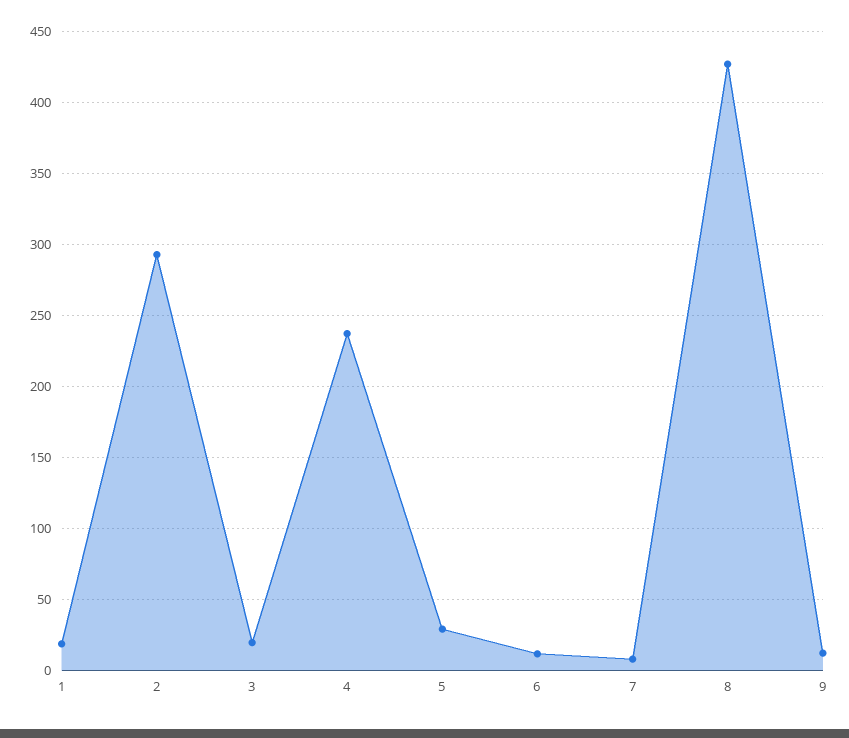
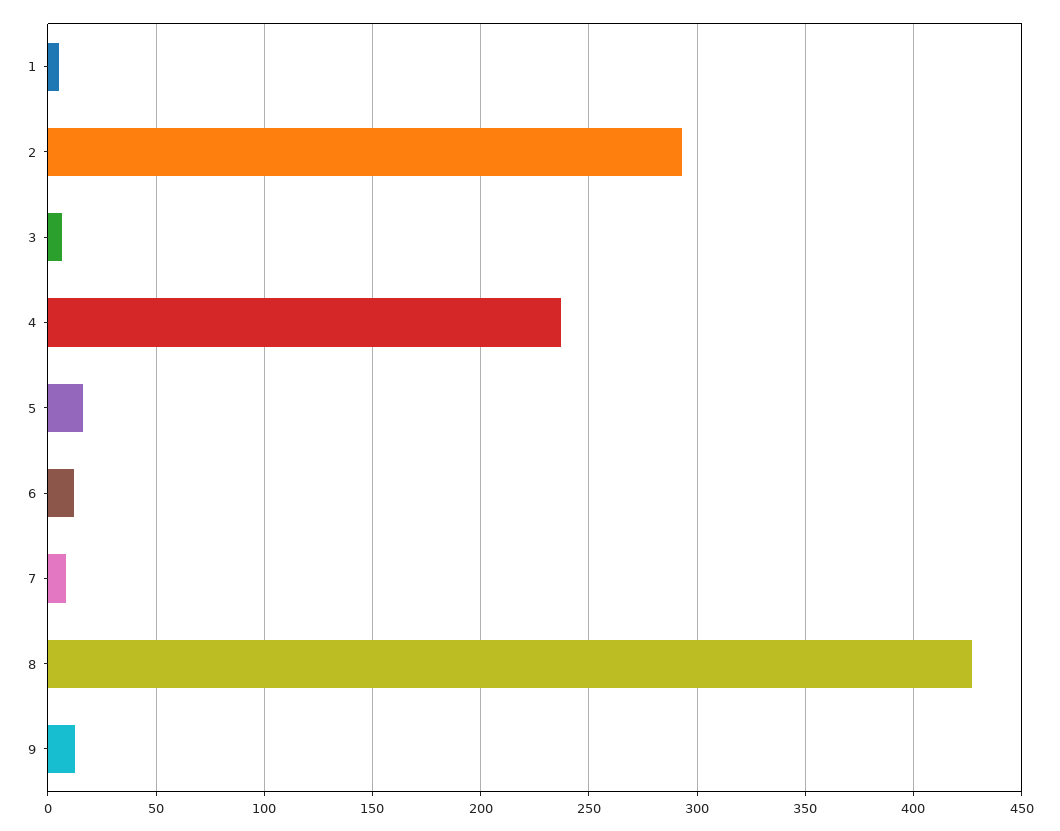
  {
-   "1": 20,
+   "1": 5,
    "2": 295,
-   "3": 20,
+   "3": 5,
    "4": 235,
-   "5": 30,
+   "5": 15,
    "6": 10,
    "7": 10,
    "8": 425,
    "9": 10
  }

